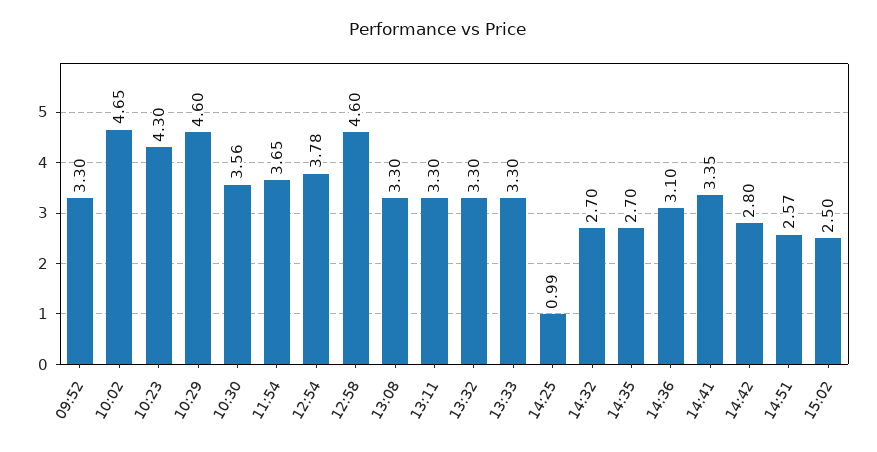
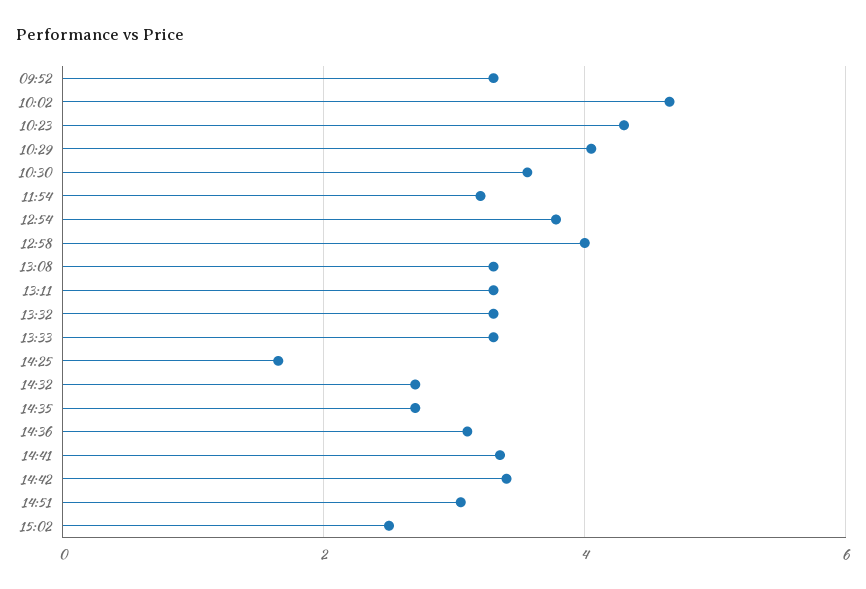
  {
    "09:52": 3.3,
    "10:02": 4.65,
    "10:23": 4.3,
-   "10:29": 4.6,
+   "10:29": 4,
    "10:30": 3.56,
-   "11:54": 3.65,
+   "11:54": 3.2,
    "12:54": 3.78,
-   "12:58": 4.6,
+   "12:58": 4,
    "13:08": 3.3,
    "13:11": 3.3,
    "13:32": 3.3,
    "13:33": 3.3,
-   "14:25": 0.99,
+   "14:25": 1.6,
    "14:32": 2.7,
    "14:35": 2.7,
    "14:36": 3.1,
    "14:41": 3.35,
-   "14:42": 2.8,
+   "14:42": 3.4,
-   "14:51": 2.57,
+   "14:51": 3,
    "15:02": 2.5
  }

